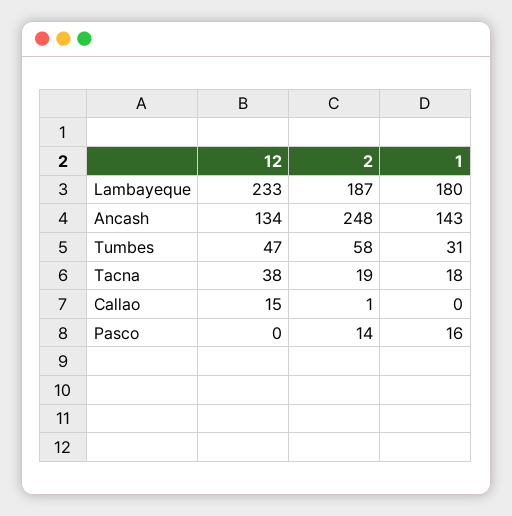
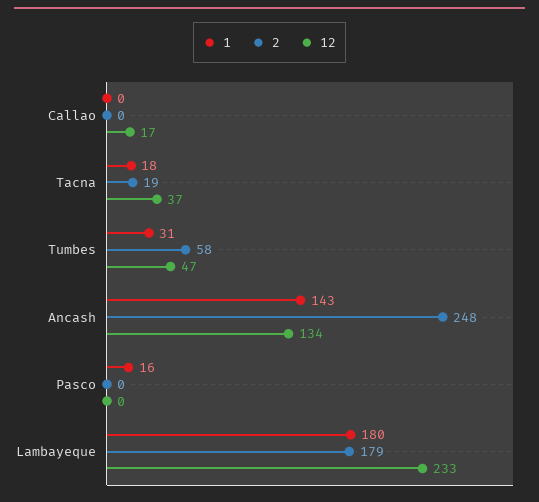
  {
    "12": {
      "Lambayeque": 233,
      "Ancash": 134,
      "Tumbes": 47,
-     "Tacna": 38,
+     "Tacna": 37,
-     "Callao": 15,
+     "Callao": 17,
      "Pasco": 0
    },
    "2": {
-     "Lambayeque": 187,
+     "Lambayeque": 179,
      "Ancash": 248,
      "Tumbes": 58,
      "Tacna": 19,
-     "Callao": 1,
+     "Callao": 0,
-     "Pasco": 14
+     "Pasco": 0
    },
    "1": {
      "Lambayeque": 180,
      "Ancash": 143,
      "Tumbes": 31,
      "Tacna": 18,
      "Callao": 0,
      "Pasco": 16
    }
  }

